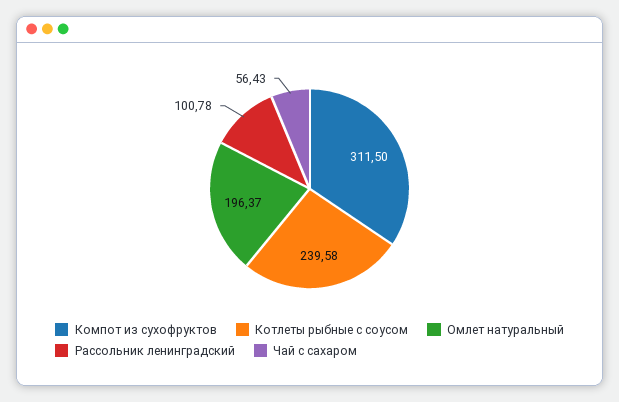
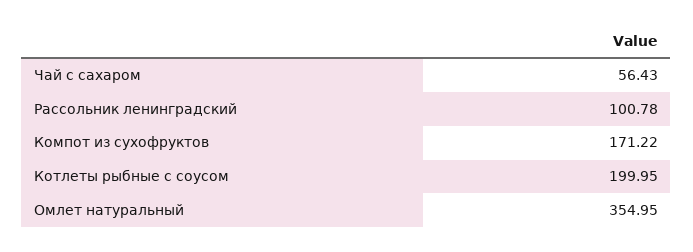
  {
-   "Компот из сухофруктов": 311.5,
+   "Компот из сухофруктов": 171.22,
-   "Котлеты рыбные с соусом": 239.58,
+   "Котлеты рыбные с соусом": 199.95,
-   "Омлет натуральный": 196.37,
+   "Омлет натуральный": 354.95,
    "Рассольник ленинградский": 100.78,
    "Чай с сахаром": 56.43
  }

